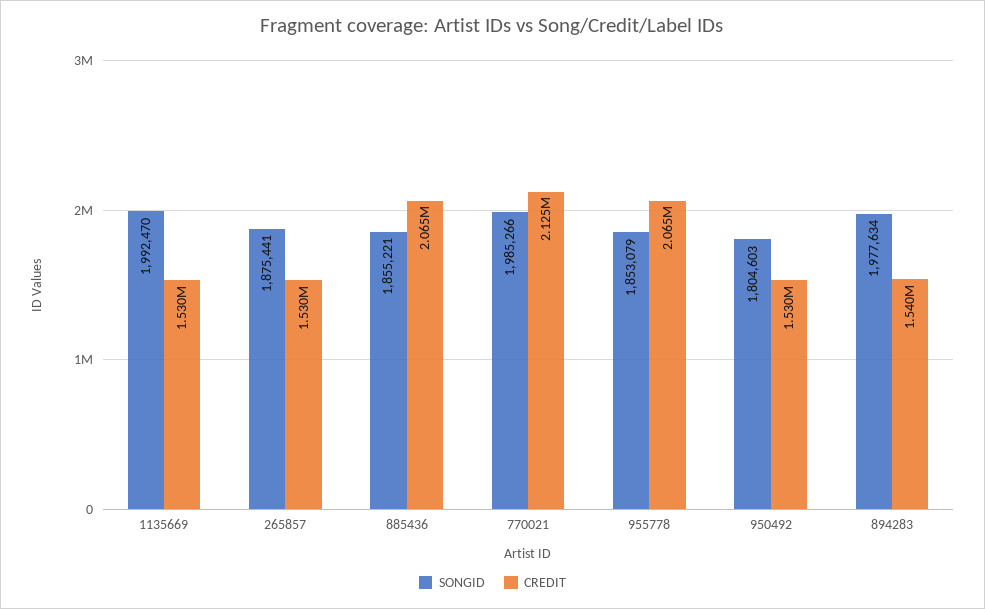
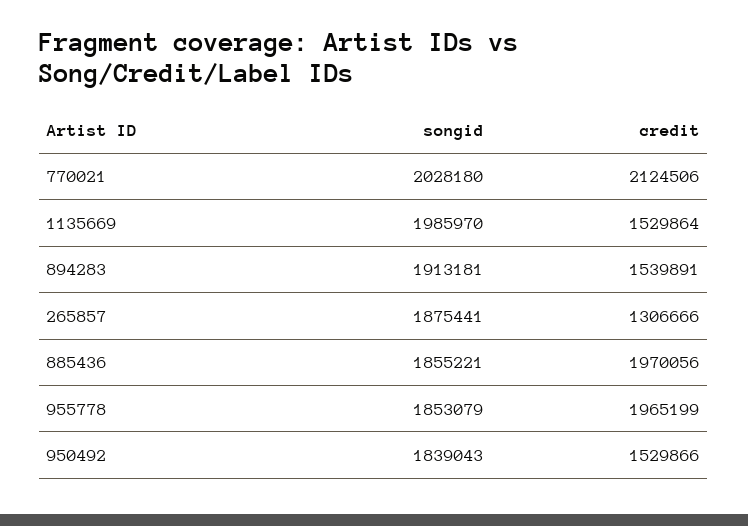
  {
    "SONGID": {
-     "1135669": 1992470,
+     "1135669": 1985970,
      "265857": 1875441,
      "885436": 1855221,
-     "770021": 1985266,
+     "770021": 2028180,
      "955778": 1853079,
-     "950492": 1804603,
+     "950492": 1839043,
-     "894283": 1977634
+     "894283": 1913181
    },
    "CREDIT": {
      "1135669": 1529864,
-     "265857": 1530000,
+     "265857": 1306666,
-     "885436": 2065000,
+     "885436": 1970056,
      "770021": 2124506,
-     "955778": 2065000,
+     "955778": 1965199,
      "950492": 1529866,
      "894283": 1539891
    }
  }

